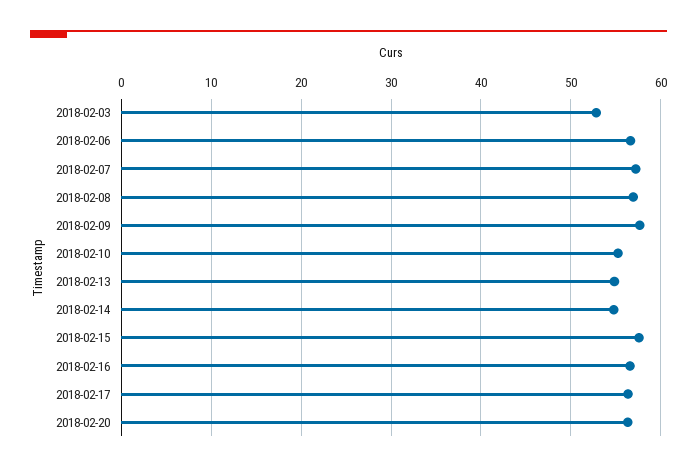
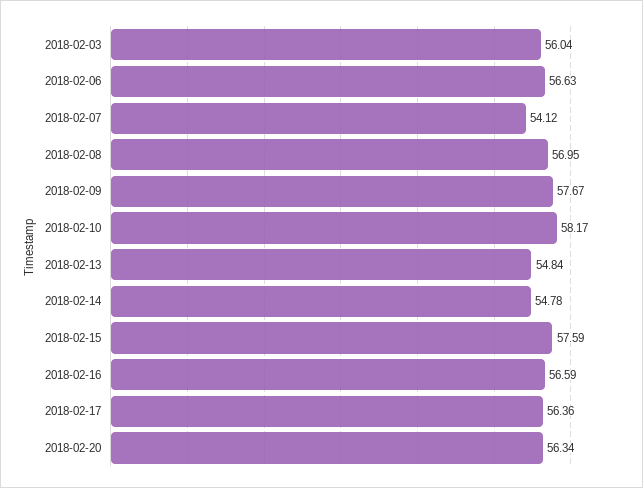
  {
-   "2018-02-03": 53,
+   "2018-02-03": 56.04,
    "2018-02-06": 56.63,
-   "2018-02-07": 57,
+   "2018-02-07": 54.12,
    "2018-02-08": 56.95,
    "2018-02-09": 57.67,
-   "2018-02-10": 55,
+   "2018-02-10": 58.17,
    "2018-02-13": 54.84,
    "2018-02-14": 54.78,
    "2018-02-15": 57.59,
    "2018-02-16": 56.59,
    "2018-02-17": 56.36,
    "2018-02-20": 56.34
  }

